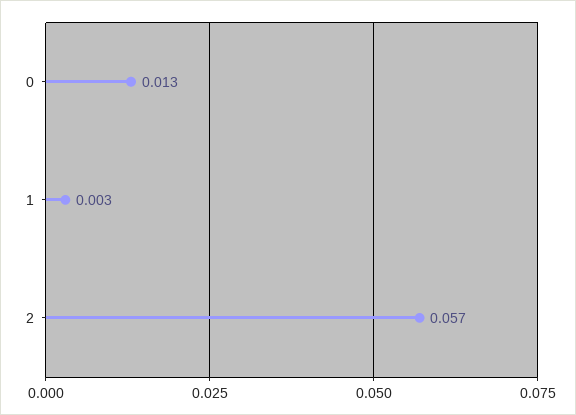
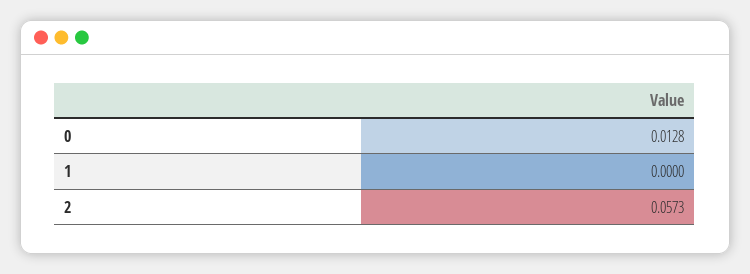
  {
    "0": 0.0128,
-   "1": 0.003,
+   "1": 0,
    "2": 0.0573
  }

